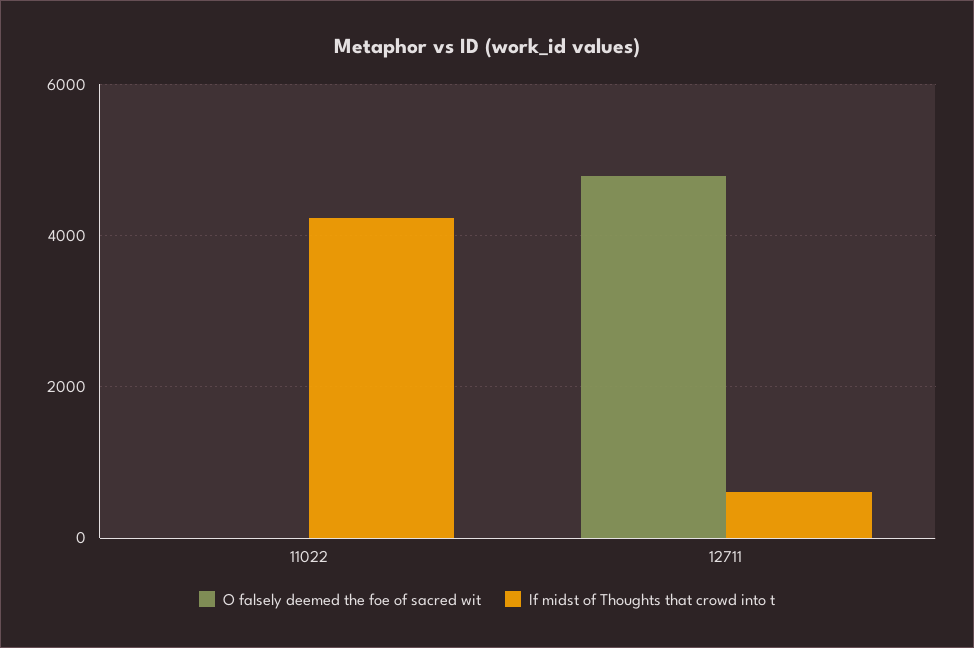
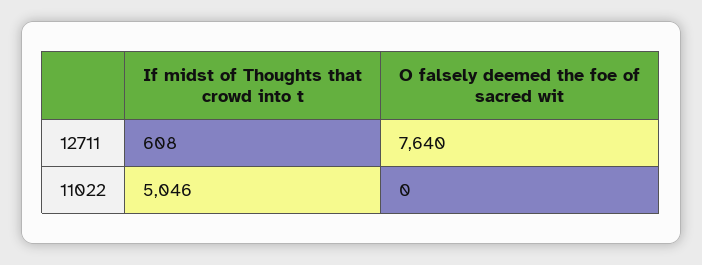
  {
    "O falsely deemed the foe of sacred wit": {
      "11022": 0,
-     "12711": 4800
+     "12711": 7640
    },
    "If midst of Thoughts that crowd into t": {
-     "11022": 4200,
+     "11022": 5046,
      "12711": 608
    }
  }

